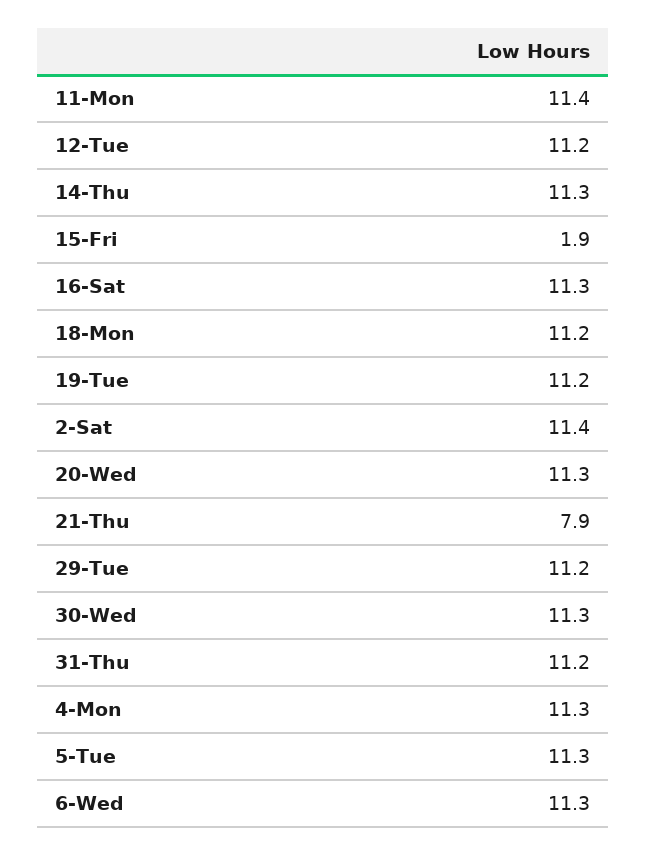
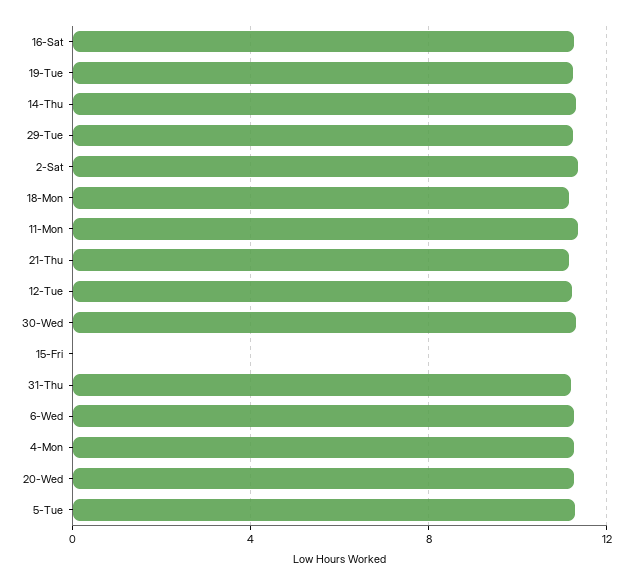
  {
    "11-Mon": 11.4,
    "12-Tue": 11.2,
    "14-Thu": 11.3,
-   "15-Fri": 1.9,
+   "15-Fri": 0,
    "16-Sat": 11.3,
    "18-Mon": 11.2,
    "19-Tue": 11.2,
    "2-Sat": 11.4,
    "20-Wed": 11.3,
-   "21-Thu": 7.9,
+   "21-Thu": 11,
    "29-Tue": 11.2,
    "30-Wed": 11.3,
    "31-Thu": 11.2,
    "4-Mon": 11.3,
    "5-Tue": 11.3,
    "6-Wed": 11.3
  }

